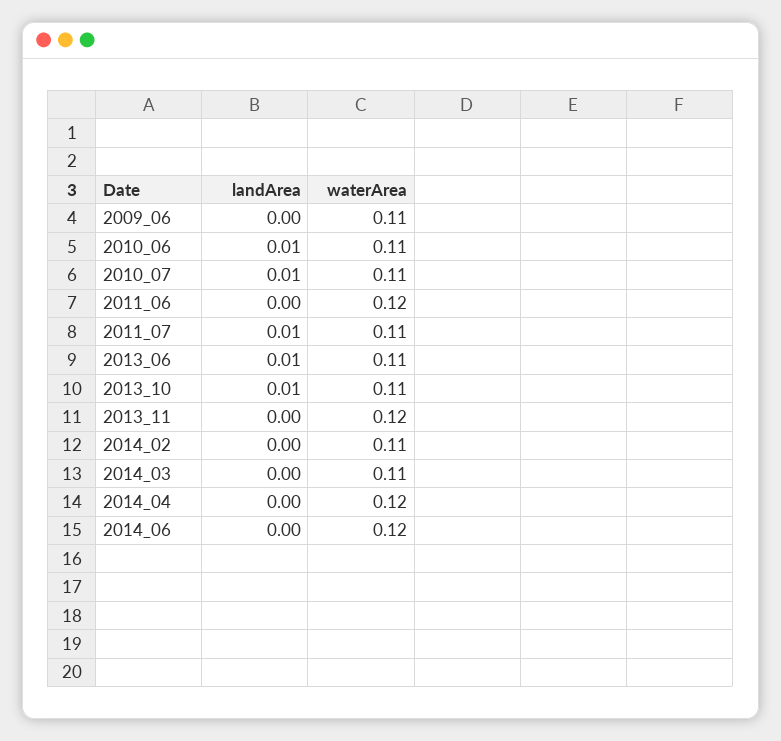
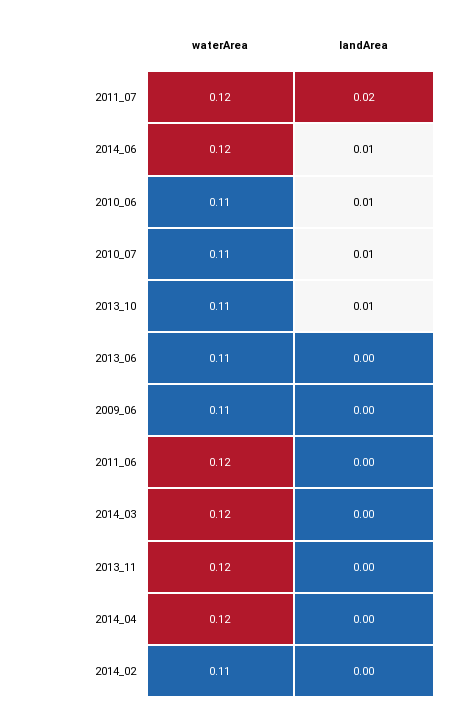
  {
    "landArea": {
      "2009_06": 0,
      "2010_06": 0.01,
      "2010_07": 0.01,
      "2011_06": 0,
-     "2011_07": 0.01,
+     "2011_07": 0.02,
-     "2013_06": 0.01,
+     "2013_06": 0,
      "2013_10": 0.01,
      "2013_11": 0,
      "2014_02": 0,
      "2014_03": 0,
      "2014_04": 0,
-     "2014_06": 0
+     "2014_06": 0.01
    },
    "waterArea": {
      "2009_06": 0.11,
      "2010_06": 0.11,
      "2010_07": 0.11,
      "2011_06": 0.12,
-     "2011_07": 0.11,
+     "2011_07": 0.12,
      "2013_06": 0.11,
      "2013_10": 0.11,
      "2013_11": 0.12,
      "2014_02": 0.11,
-     "2014_03": 0.11,
+     "2014_03": 0.12,
      "2014_04": 0.12,
      "2014_06": 0.12
    }
  }

